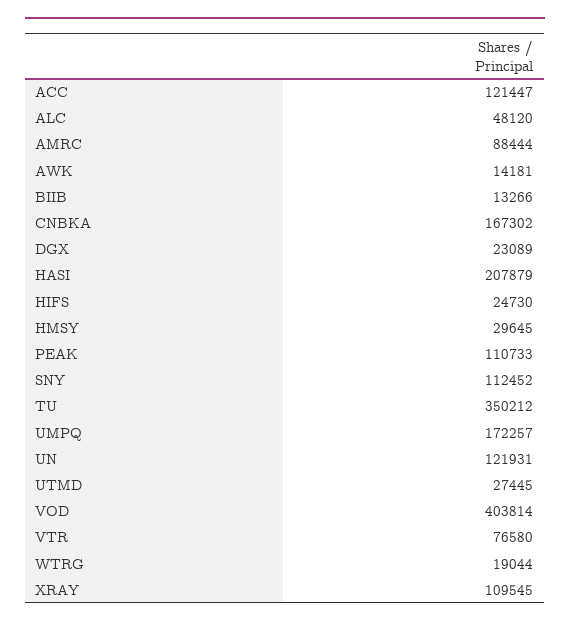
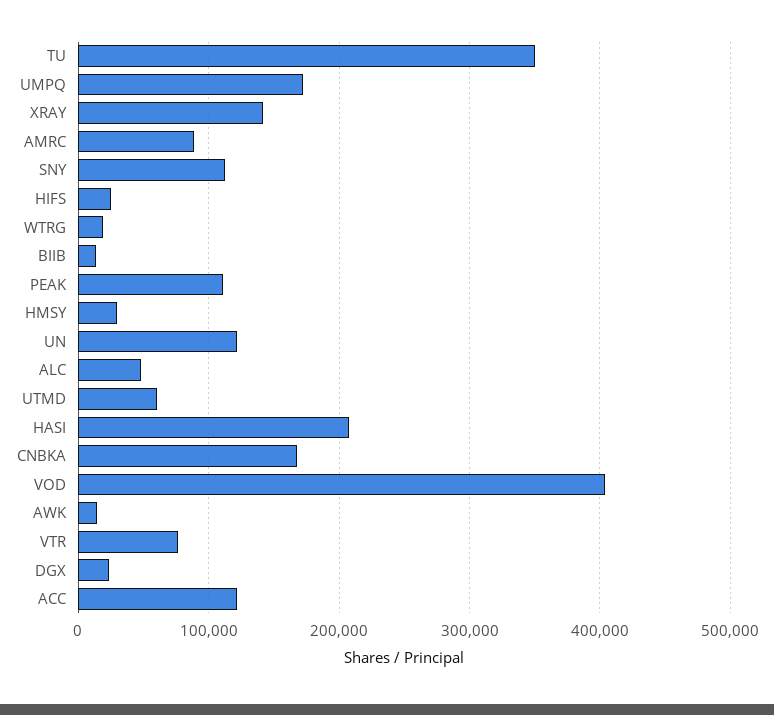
  {
    "ACC": 121447,
    "ALC": 48120,
    "AMRC": 88444,
    "AWK": 14181,
    "BIIB": 13266,
    "CNBKA": 167302,
    "DGX": 23089,
    "HASI": 207879,
    "HIFS": 24730,
    "HMSY": 29645,
    "PEAK": 110733,
    "SNY": 112452,
    "TU": 350212,
    "UMPQ": 172257,
    "UN": 121931,
-   "UTMD": 27445,
+   "UTMD": 60000,
    "VOD": 403814,
    "VTR": 76580,
    "WTRG": 19044,
-   "XRAY": 109545
+   "XRAY": 140000
  }

